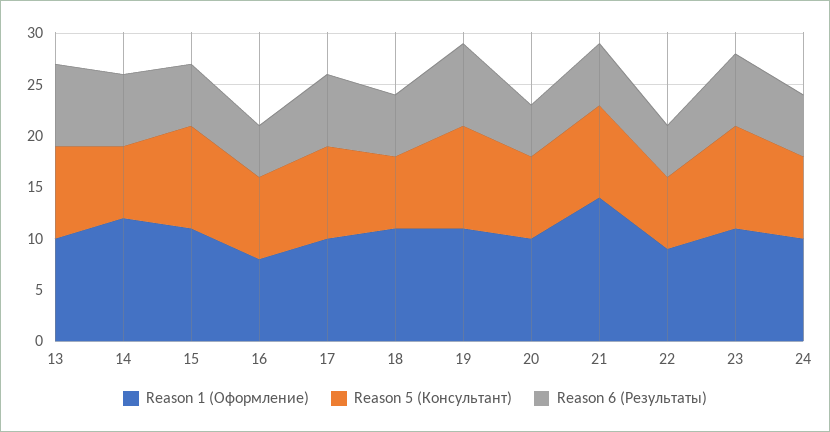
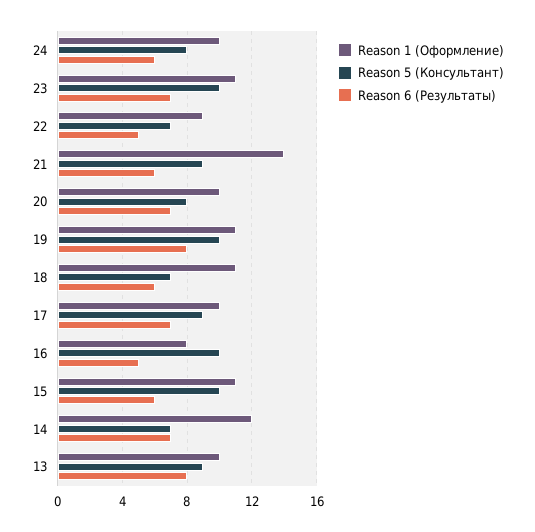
  {
    "Reason 1 (Оформление)": {
      "13": 10,
      "14": 12,
      "15": 11,
      "16": 8,
      "17": 10,
      "18": 11,
      "19": 11,
      "20": 10,
      "21": 14,
      "22": 9,
      "23": 11,
      "24": 10
    },
    "Reason 5 (Консультант)": {
      "13": 9,
      "14": 7,
      "15": 10,
-     "16": 8,
+     "16": 10,
      "17": 9,
      "18": 7,
      "19": 10,
      "20": 8,
      "21": 9,
      "22": 7,
      "23": 10,
      "24": 8
    },
    "Reason 6 (Результаты)": {
      "13": 8,
      "14": 7,
      "15": 6,
      "16": 5,
      "17": 7,
      "18": 6,
      "19": 8,
-     "20": 5,
+     "20": 7,
      "21": 6,
      "22": 5,
      "23": 7,
      "24": 6
    }
  }

